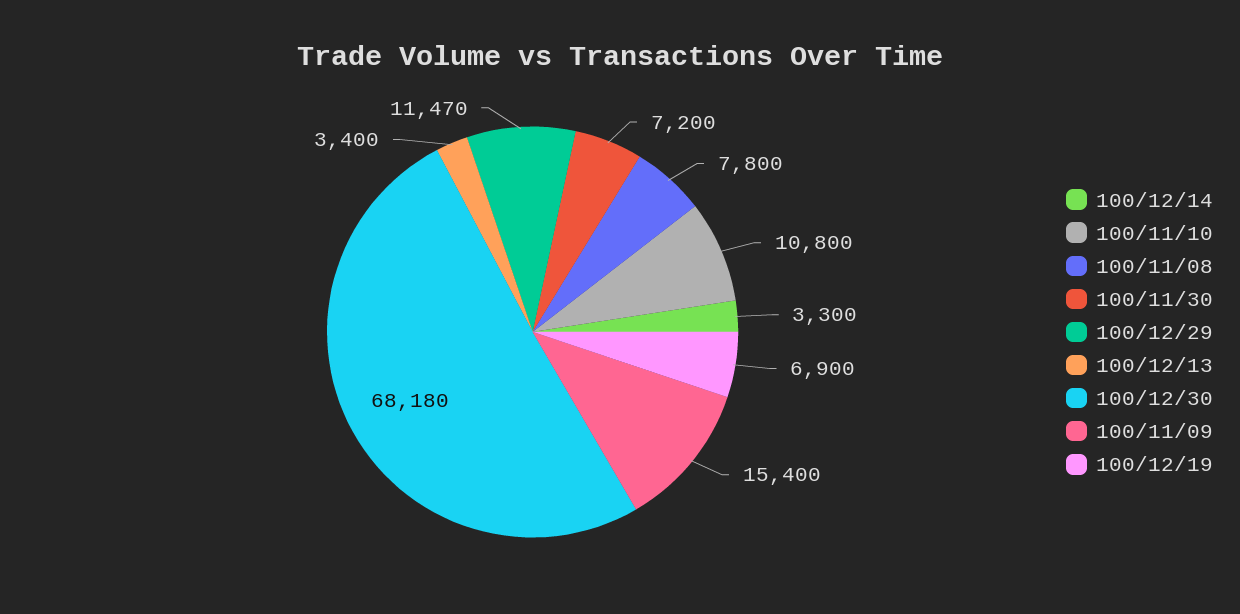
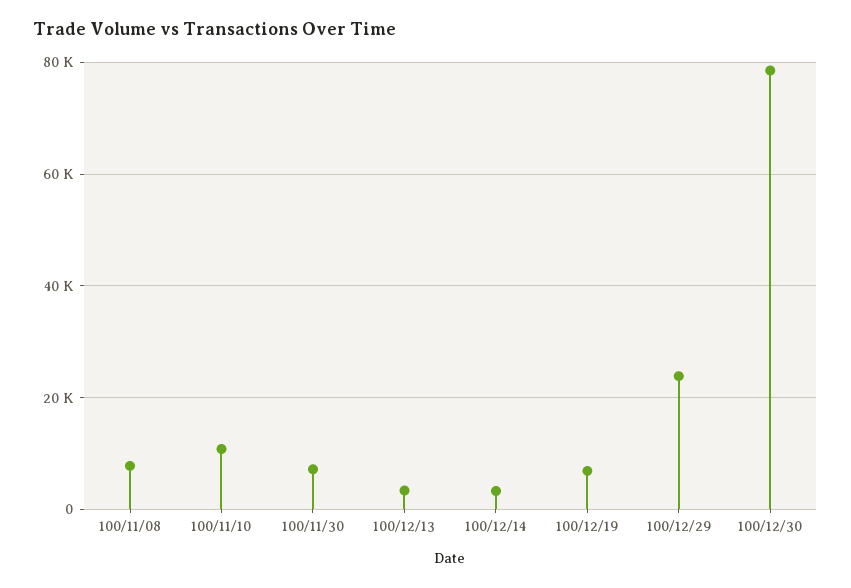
  {
    "100/12/14": 3300,
    "100/11/10": 10800,
    "100/11/08": 7800,
    "100/11/30": 7200,
-   "100/12/29": 11470,
+   "100/12/29": 24000,
    "100/12/13": 3400,
-   "100/12/30": 68180,
+   "100/12/30": 78000,
-   "100/11/09": 15400,
    "100/12/19": 6900
  }

